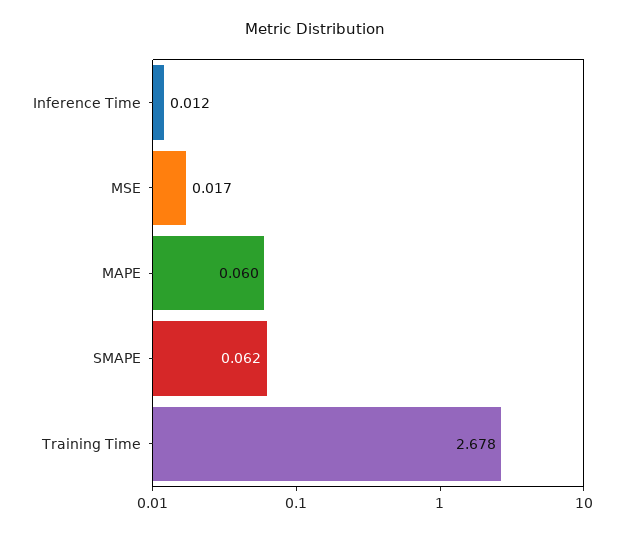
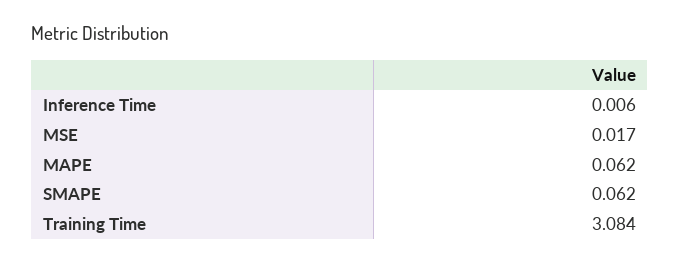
  {
-   "Inference Time": 0.012,
+   "Inference Time": 0.006,
    "MSE": 0.017,
-   "MAPE": 0.06,
+   "MAPE": 0.062,
    "SMAPE": 0.062,
-   "Training Time": 2.678
+   "Training Time": 3.084
  }

